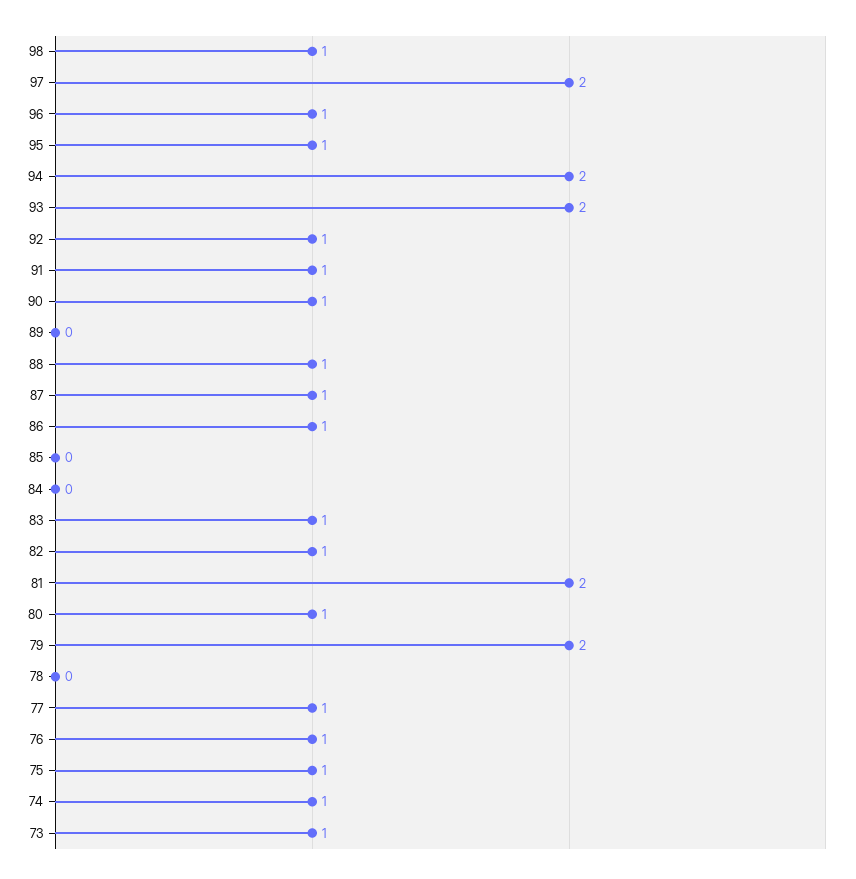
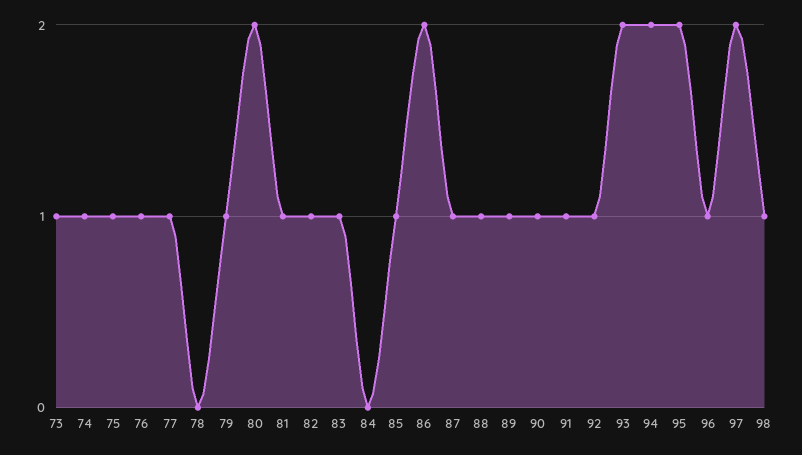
  {
    "98": 1,
    "97": 2,
    "96": 1,
-   "95": 1,
+   "95": 2,
    "94": 2,
    "93": 2,
    "92": 1,
    "91": 1,
    "90": 1,
-   "89": 0,
+   "89": 1,
    "88": 1,
    "87": 1,
-   "86": 1,
+   "86": 2,
-   "85": 0,
+   "85": 1,
    "84": 0,
    "83": 1,
    "82": 1,
-   "81": 2,
+   "81": 1,
-   "80": 1,
+   "80": 2,
-   "79": 2,
+   "79": 1,
    "78": 0,
    "77": 1,
    "76": 1,
    "75": 1,
    "74": 1,
    "73": 1
  }

